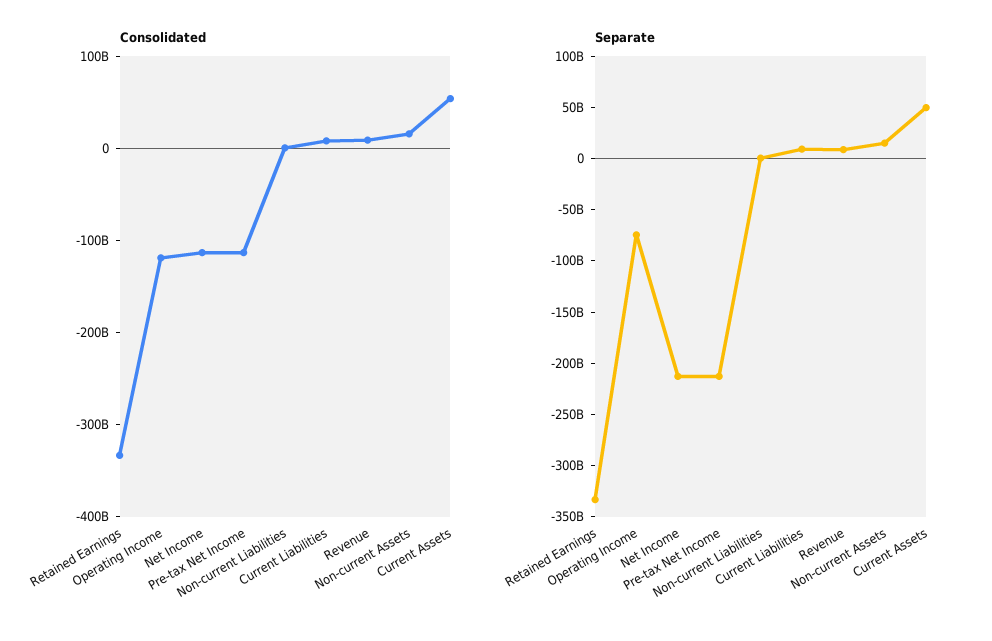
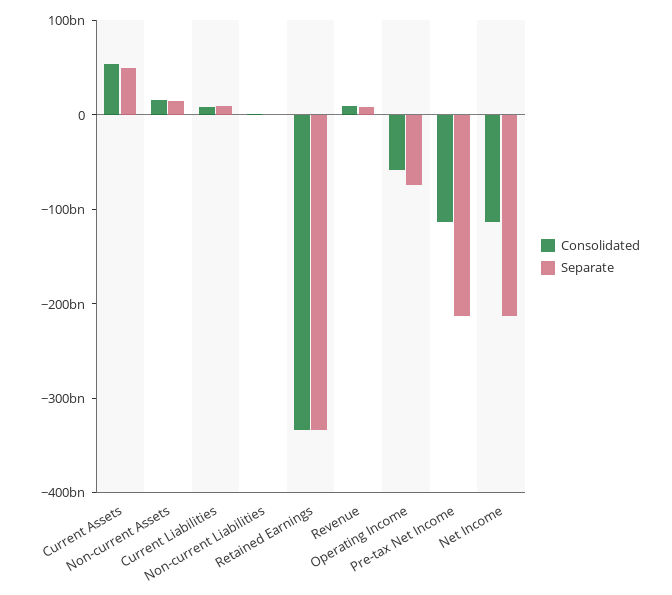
  {
    "Consolidated": {
      "Retained Earnings": -340000000000,
-     "Operating Income": -120000000000,
+     "Operating Income": -60000000000,
      "Net Income": -120000000000,
      "Pre-tax Net Income": -120000000000,
      "Non-current Liabilities": 0,
      "Current Liabilities": 0,
      "Revenue": 0,
      "Non-current Assets": 20000000000,
      "Current Assets": 60000000000
    },
    "Separate": {
      "Retained Earnings": -330000000000,
      "Operating Income": -70000000000,
      "Net Income": -210000000000,
      "Pre-tax Net Income": -210000000000,
      "Non-current Liabilities": 0,
      "Current Liabilities": 10000000000,
      "Revenue": 10000000000,
      "Non-current Assets": 20000000000,
      "Current Assets": 50000000000
    }
  }

